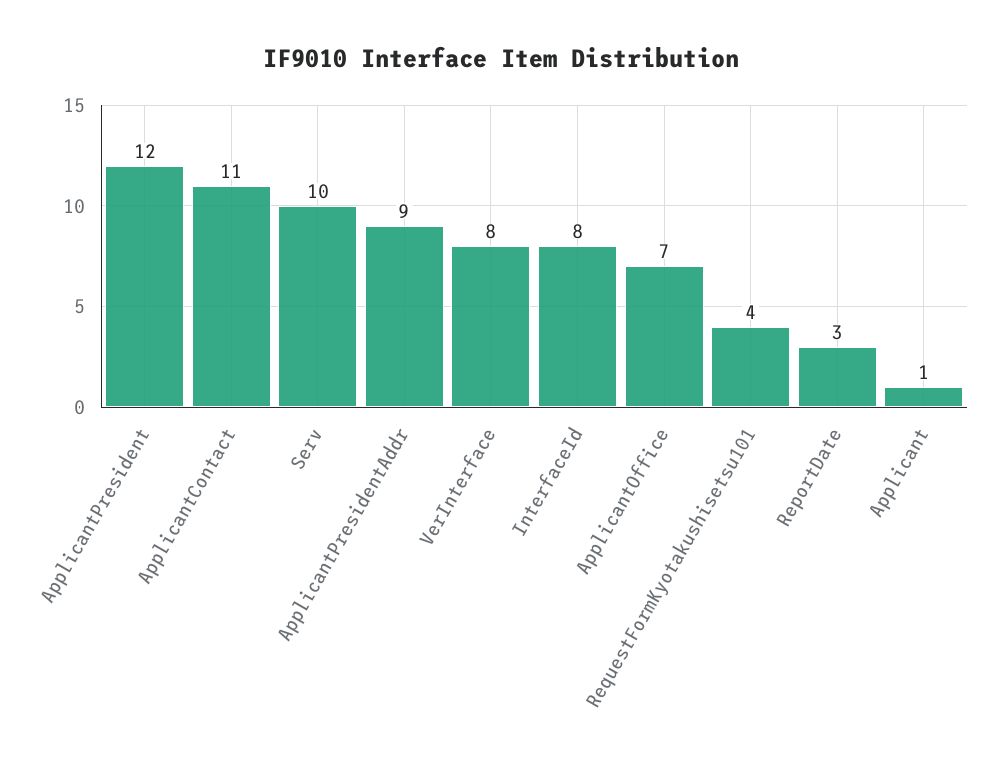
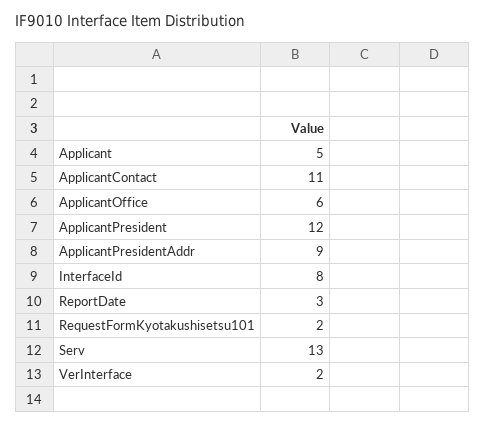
  {
    "ApplicantPresident": 12,
    "ApplicantContact": 11,
-   "Serv": 10,
+   "Serv": 13,
    "ApplicantPresidentAddr": 9,
-   "VerInterface": 8,
+   "VerInterface": 2,
    "InterfaceId": 8,
-   "ApplicantOffice": 7,
+   "ApplicantOffice": 6,
-   "RequestFormKyotakushisetsu101": 4,
+   "RequestFormKyotakushisetsu101": 2,
    "ReportDate": 3,
-   "Applicant": 1
+   "Applicant": 5
  }

